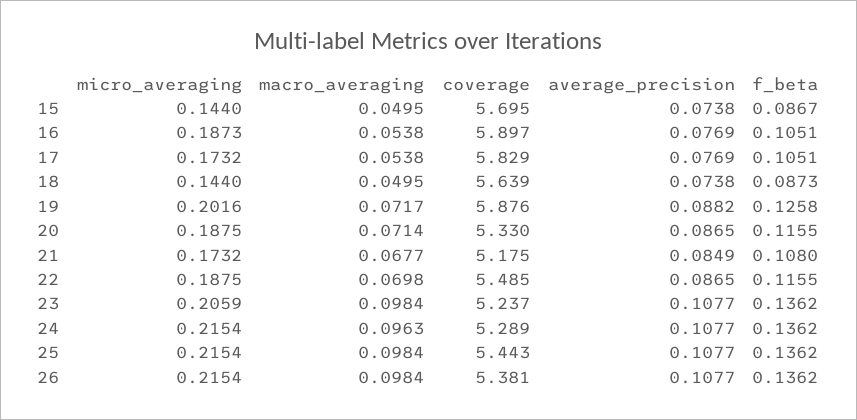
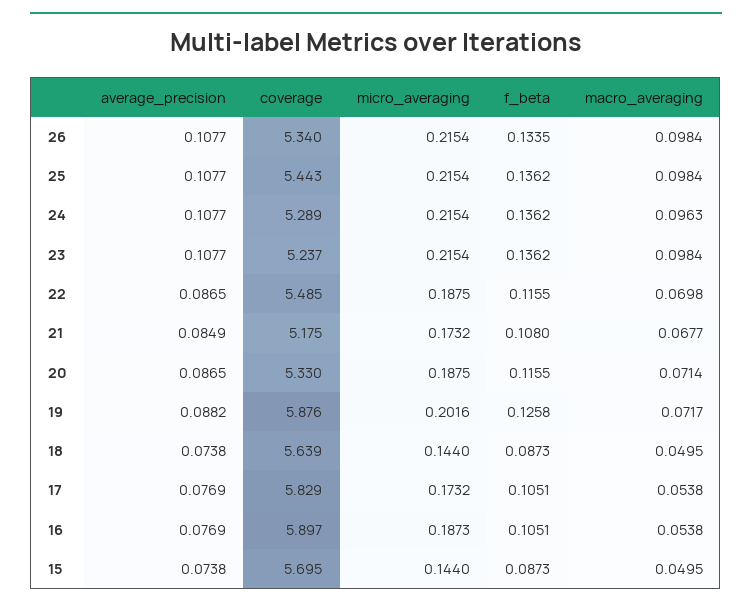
  {
    "micro_averaging": {
      "15": 0.144,
      "16": 0.1873,
      "17": 0.1732,
      "18": 0.144,
      "19": 0.2016,
      "20": 0.1875,
      "21": 0.1732,
      "22": 0.1875,
-     "23": 0.2059,
+     "23": 0.2154,
      "24": 0.2154,
      "25": 0.2154,
      "26": 0.2154
    },
    "macro_averaging": {
      "15": 0.0495,
      "16": 0.0538,
      "17": 0.0538,
      "18": 0.0495,
      "19": 0.0717,
      "20": 0.0714,
      "21": 0.0677,
      "22": 0.0698,
      "23": 0.0984,
      "24": 0.0963,
      "25": 0.0984,
      "26": 0.0984
    },
    "coverage": {
      "15": 5.695,
      "16": 5.897,
      "17": 5.829,
      "18": 5.639,
      "19": 5.876,
      "20": 5.33,
      "21": 5.175,
      "22": 5.485,
      "23": 5.237,
      "24": 5.289,
      "25": 5.443,
-     "26": 5.381
+     "26": 5.34
    },
    "average_precision": {
      "15": 0.0738,
      "16": 0.0769,
      "17": 0.0769,
      "18": 0.0738,
      "19": 0.0882,
      "20": 0.0865,
      "21": 0.0849,
      "22": 0.0865,
      "23": 0.1077,
      "24": 0.1077,
      "25": 0.1077,
      "26": 0.1077
    },
    "f_beta": {
-     "15": 0.0867,
+     "15": 0.0873,
      "16": 0.1051,
      "17": 0.1051,
      "18": 0.0873,
      "19": 0.1258,
      "20": 0.1155,
      "21": 0.108,
      "22": 0.1155,
      "23": 0.1362,
      "24": 0.1362,
      "25": 0.1362,
-     "26": 0.1362
+     "26": 0.1335
    }
  }

